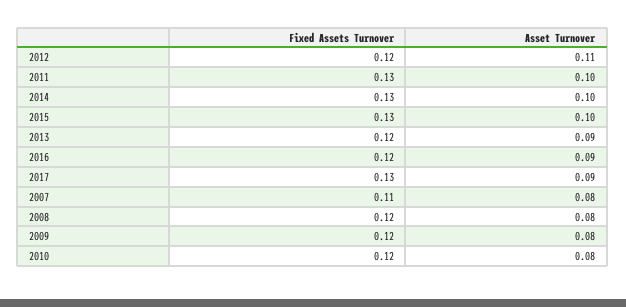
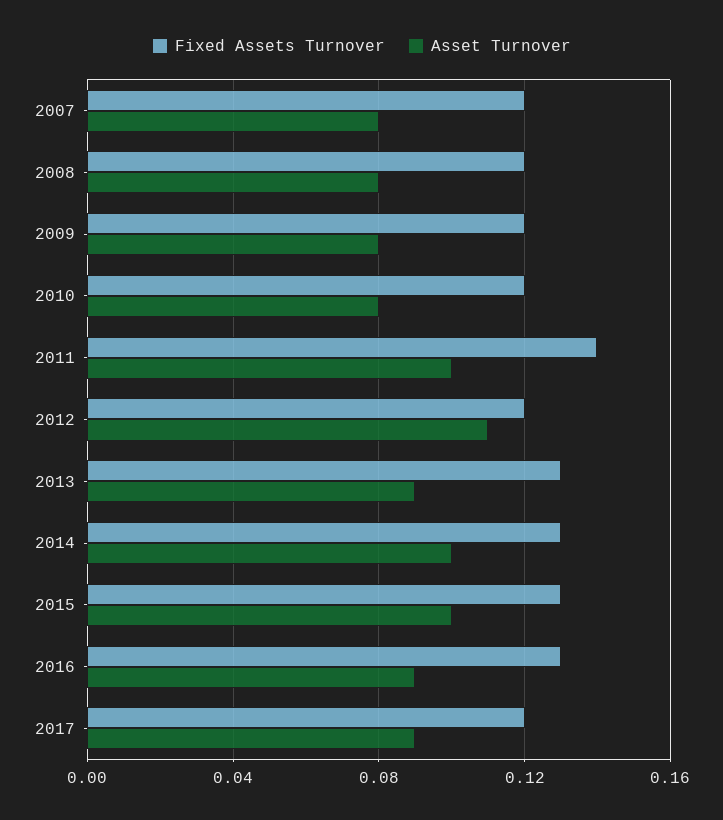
  {
    "Fixed Assets Turnover": {
      "2012": 0.12,
-     "2011": 0.13,
+     "2011": 0.14,
      "2014": 0.13,
      "2015": 0.13,
-     "2013": 0.12,
+     "2013": 0.13,
-     "2016": 0.12,
+     "2016": 0.13,
-     "2017": 0.13,
+     "2017": 0.12,
-     "2007": 0.11,
+     "2007": 0.12,
      "2008": 0.12,
      "2009": 0.12,
      "2010": 0.12
    },
    "Asset Turnover": {
      "2012": 0.11,
      "2011": 0.1,
      "2014": 0.1,
      "2015": 0.1,
      "2013": 0.09,
      "2016": 0.09,
      "2017": 0.09,
      "2007": 0.08,
      "2008": 0.08,
      "2009": 0.08,
      "2010": 0.08
    }
  }

